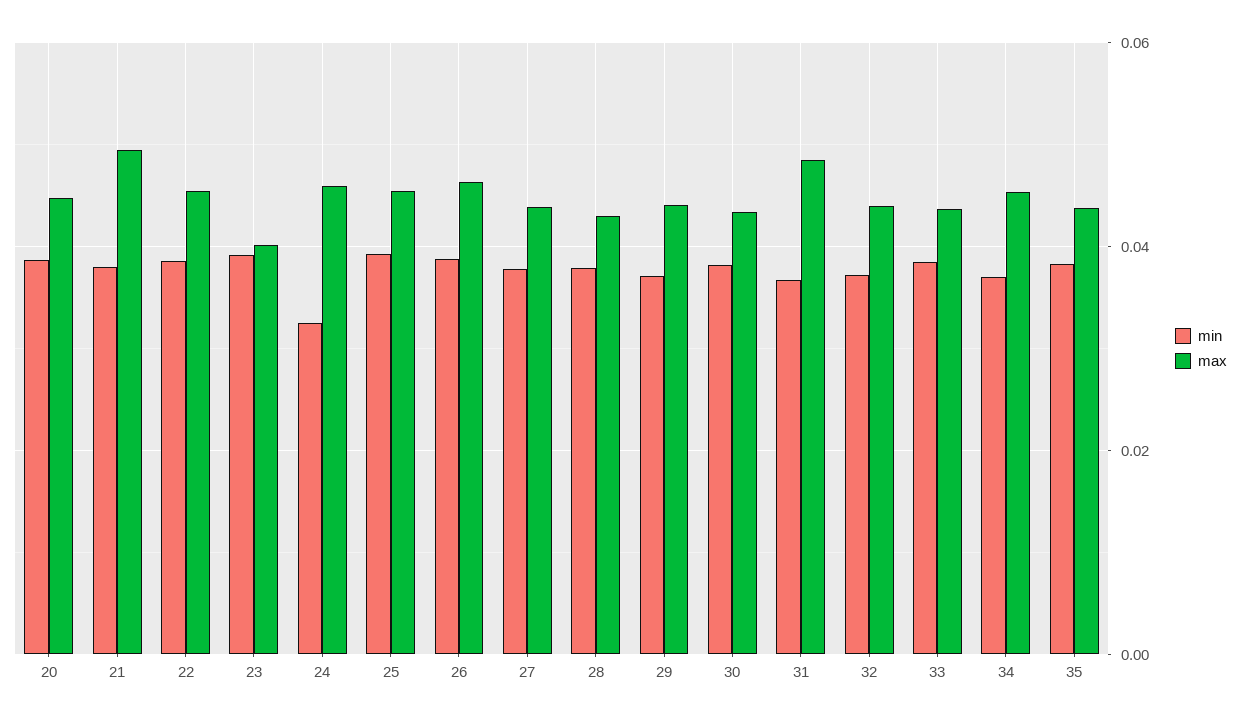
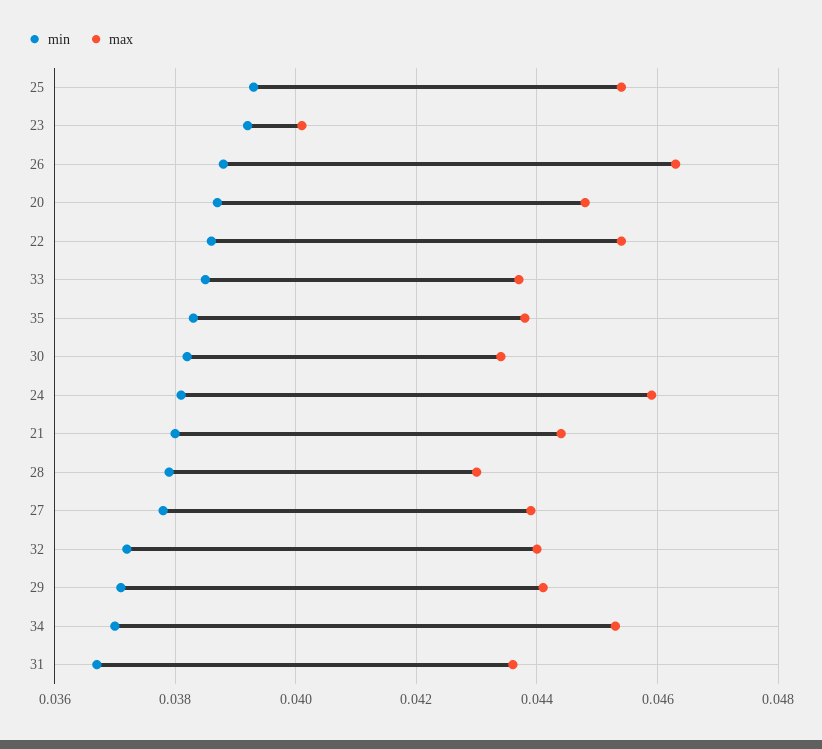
  {
    "min": {
      "20": 0.0385,
      "21": 0.038,
      "22": 0.0385,
      "23": 0.039,
-     "24": 0.032,
+     "24": 0.038,
      "25": 0.0395,
      "26": 0.039,
      "27": 0.038,
      "28": 0.038,
      "29": 0.037,
      "30": 0.038,
      "31": 0.0365,
      "32": 0.037,
      "33": 0.0385,
      "34": 0.037,
      "35": 0.0385
    },
    "max": {
      "20": 0.045,
-     "21": 0.05,
+     "21": 0.0445,
      "22": 0.0455,
      "23": 0.04,
      "24": 0.046,
      "25": 0.0455,
      "26": 0.0465,
      "27": 0.044,
      "28": 0.043,
      "29": 0.044,
      "30": 0.0435,
-     "31": 0.048,
+     "31": 0.0435,
      "32": 0.044,
      "33": 0.0435,
      "34": 0.0455,
      "35": 0.044
    }
  }

